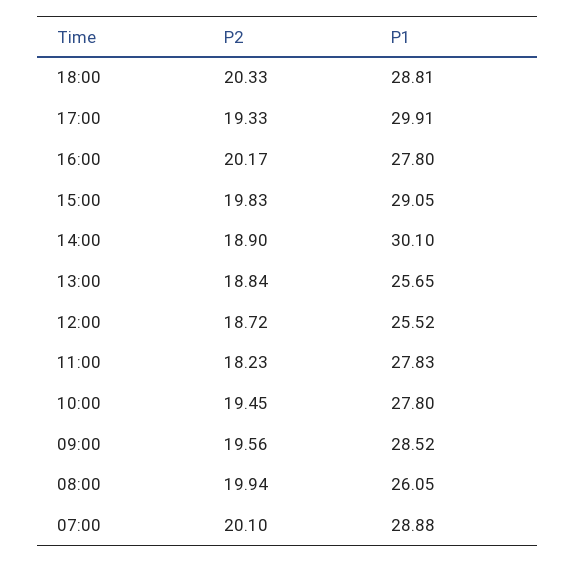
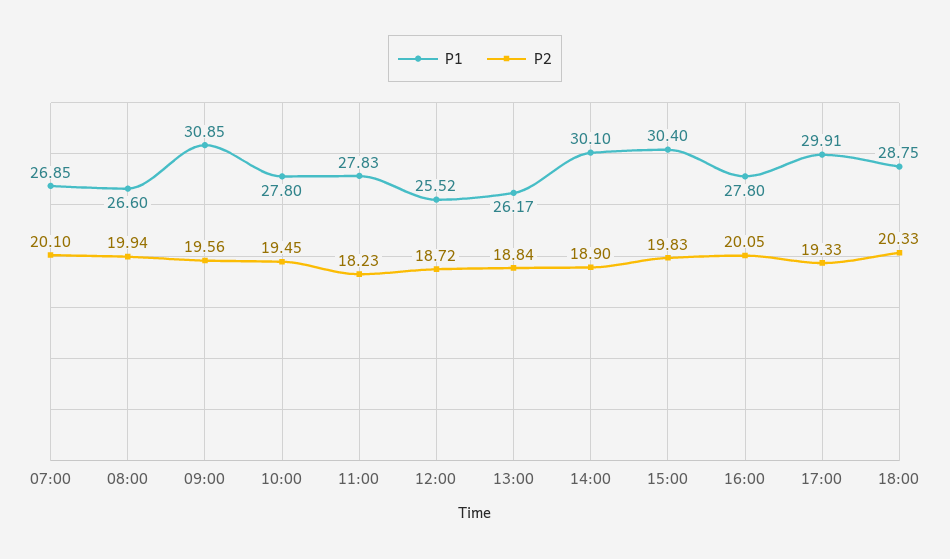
  {
    "P2": {
      "18:00": 20.33,
      "17:00": 19.33,
-     "16:00": 20.17,
+     "16:00": 20.05,
      "15:00": 19.83,
      "14:00": 18.9,
      "13:00": 18.84,
      "12:00": 18.72,
      "11:00": 18.23,
      "10:00": 19.45,
      "09:00": 19.56,
      "08:00": 19.94,
      "07:00": 20.1
    },
    "P1": {
-     "18:00": 28.81,
+     "18:00": 28.75,
      "17:00": 29.91,
      "16:00": 27.8,
-     "15:00": 29.05,
+     "15:00": 30.4,
      "14:00": 30.1,
-     "13:00": 25.65,
+     "13:00": 26.17,
      "12:00": 25.52,
      "11:00": 27.83,
      "10:00": 27.8,
-     "09:00": 28.52,
+     "09:00": 30.85,
-     "08:00": 26.05,
+     "08:00": 26.6,
-     "07:00": 28.88
+     "07:00": 26.85
    }
  }

